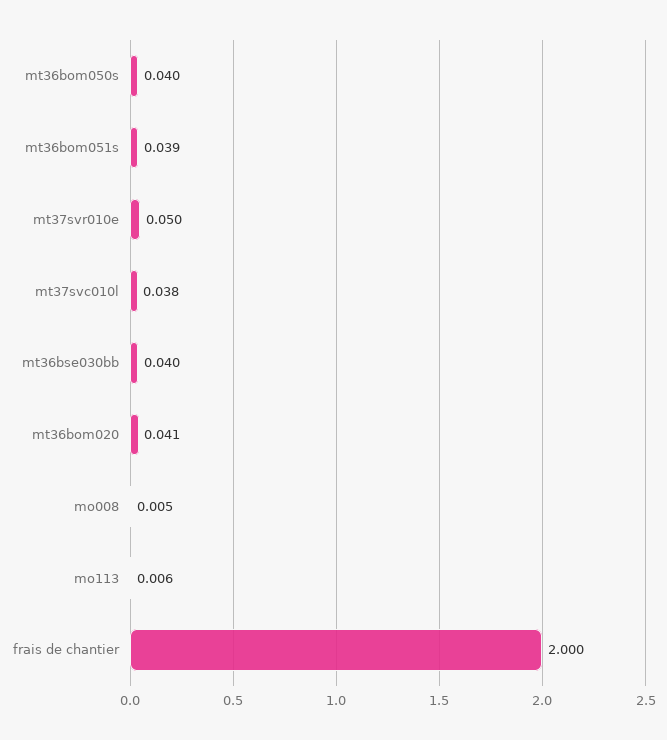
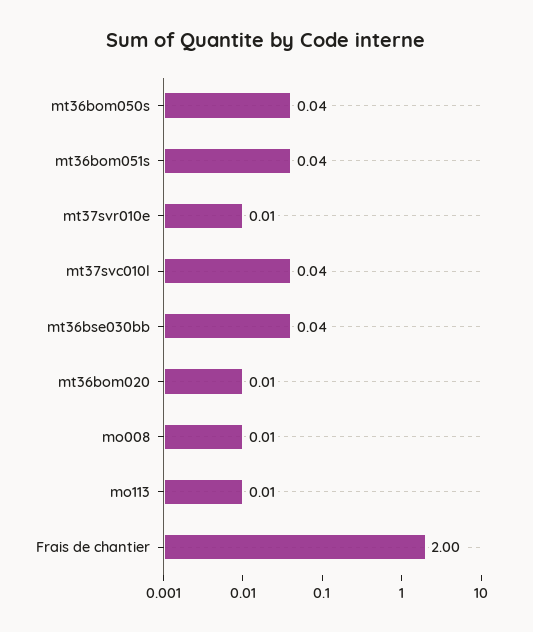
  {
    "mt36bom050s": 0.04,
    "mt36bom051s": 0.039,
-   "mt37svr010e": 0.05,
+   "mt37svr010e": 0.01,
    "mt37svc010l": 0.038,
    "mt36bse030bb": 0.04,
-   "mt36bom020": 0.041,
+   "mt36bom020": 0.01,
    "mo008": 0.005,
    "mo113": 0.006,
    "frais de chantier": 2
  }

